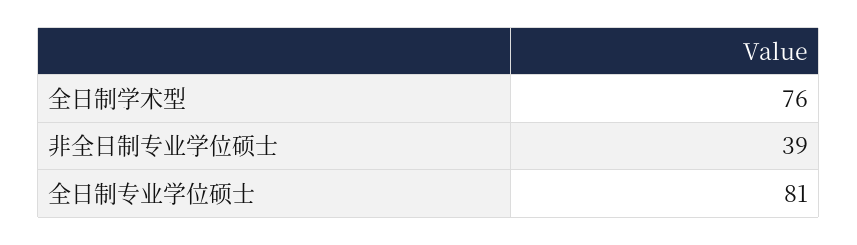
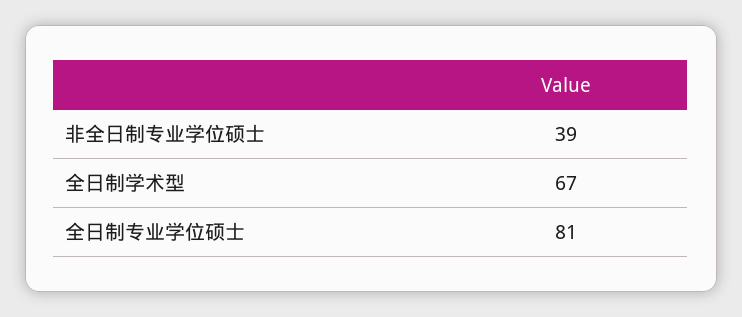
  {
-   "全日制学术型": 76,
+   "全日制学术型": 67,
    "非全日制专业学位硕士": 39,
    "全日制专业学位硕士": 81
  }

